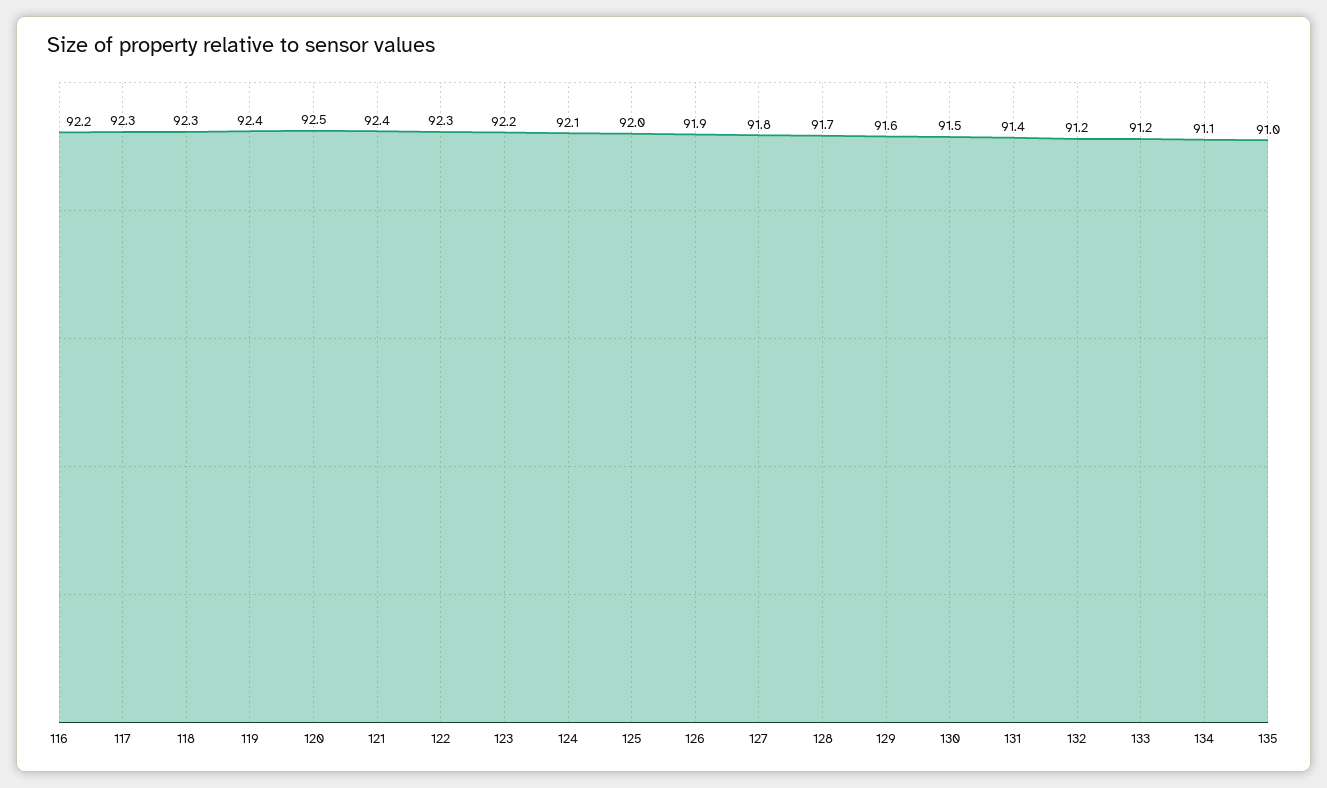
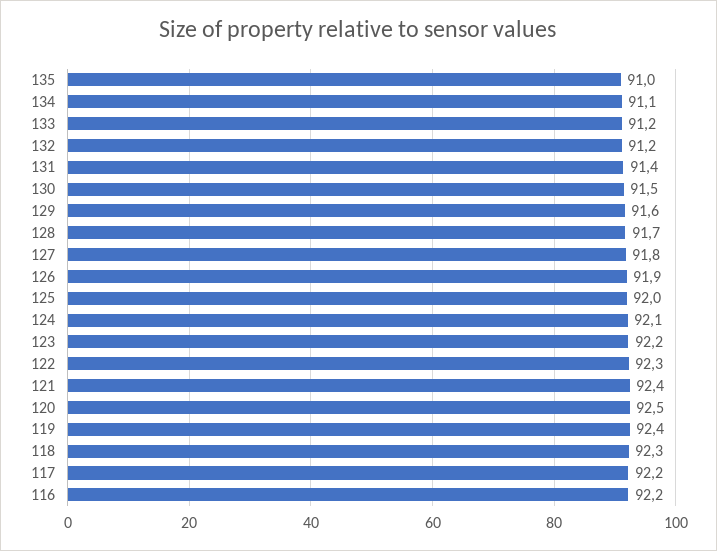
  {
    "116": 92.2,
-   "117": 92.3,
+   "117": 92.2,
    "118": 92.3,
    "119": 92.4,
    "120": 92.5,
    "121": 92.4,
    "122": 92.3,
    "123": 92.2,
    "124": 92.1,
    "125": 92,
    "126": 91.9,
    "127": 91.8,
    "128": 91.7,
    "129": 91.6,
    "130": 91.5,
    "131": 91.4,
    "132": 91.2,
    "133": 91.2,
    "134": 91.1,
    "135": 91
  }

